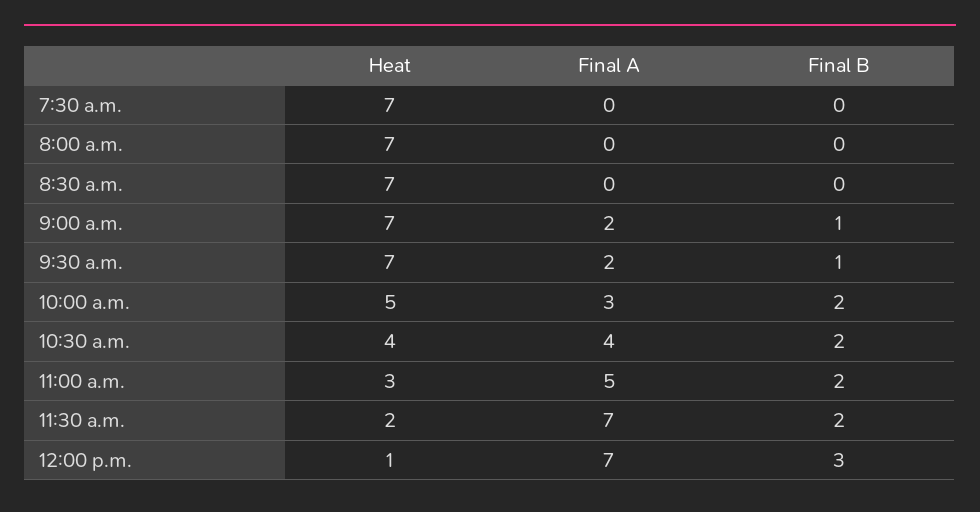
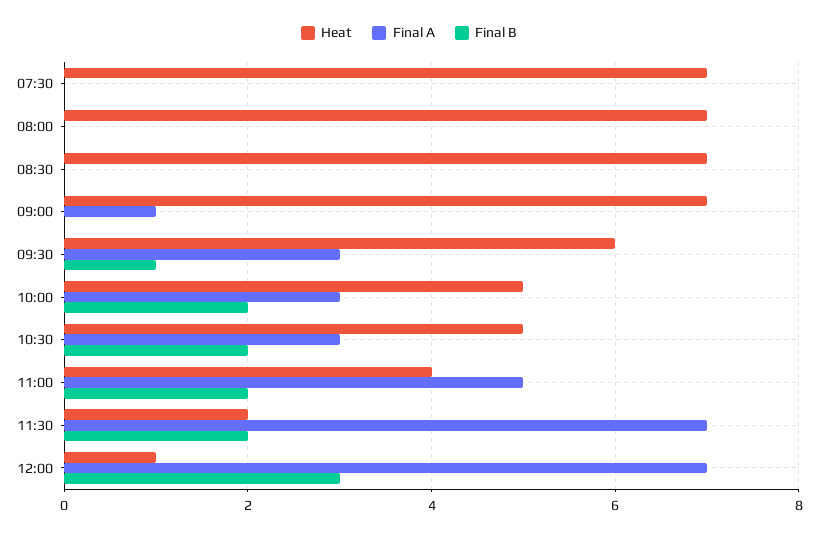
  {
    "Heat": {
      "7:30 a.m.": 7,
      "8:00 a.m.": 7,
      "8:30 a.m.": 7,
      "9:00 a.m.": 7,
-     "9:30 a.m.": 7,
+     "9:30 a.m.": 6,
      "10:00 a.m.": 5,
-     "10:30 a.m.": 4,
+     "10:30 a.m.": 5,
-     "11:00 a.m.": 3,
+     "11:00 a.m.": 4,
      "11:30 a.m.": 2,
      "12:00 p.m.": 1
    },
    "Final A": {
      "7:30 a.m.": 0,
      "8:00 a.m.": 0,
      "8:30 a.m.": 0,
-     "9:00 a.m.": 2,
+     "9:00 a.m.": 1,
-     "9:30 a.m.": 2,
+     "9:30 a.m.": 3,
      "10:00 a.m.": 3,
-     "10:30 a.m.": 4,
+     "10:30 a.m.": 3,
      "11:00 a.m.": 5,
      "11:30 a.m.": 7,
      "12:00 p.m.": 7
    },
    "Final B": {
      "7:30 a.m.": 0,
      "8:00 a.m.": 0,
      "8:30 a.m.": 0,
-     "9:00 a.m.": 1,
+     "9:00 a.m.": 0,
      "9:30 a.m.": 1,
      "10:00 a.m.": 2,
      "10:30 a.m.": 2,
      "11:00 a.m.": 2,
      "11:30 a.m.": 2,
      "12:00 p.m.": 3
    }
  }

